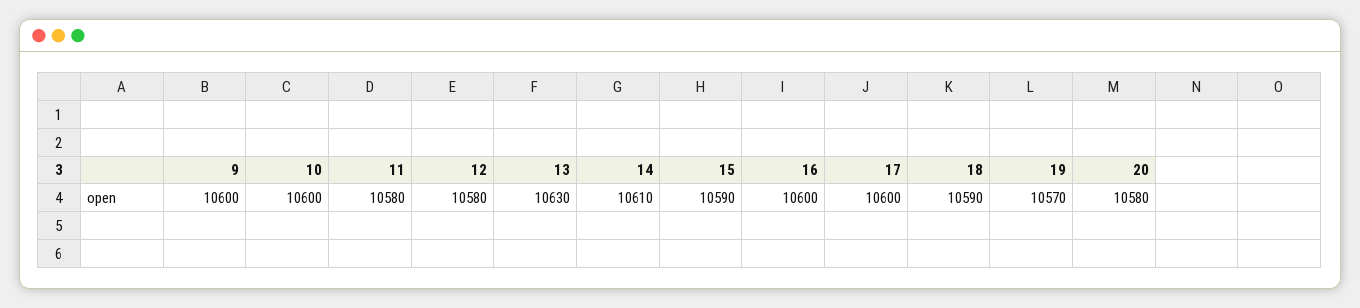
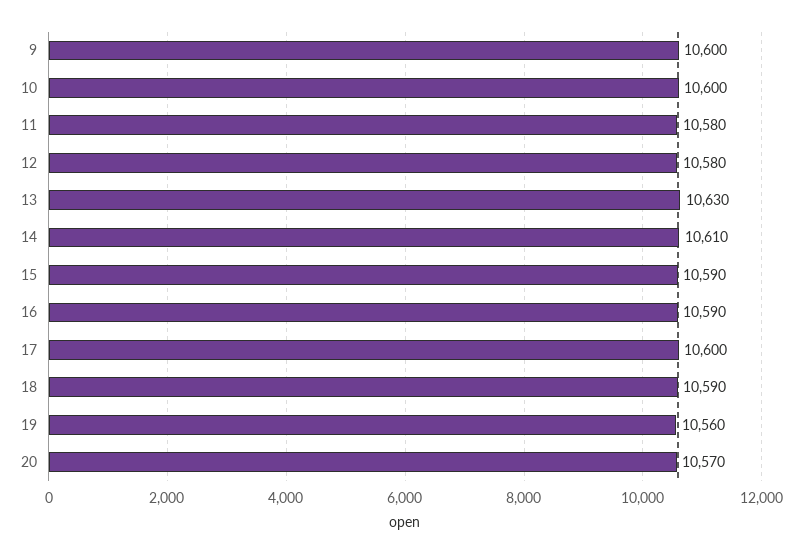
  {
    "9": 10600,
    "10": 10600,
    "11": 10580,
    "12": 10580,
    "13": 10630,
    "14": 10610,
    "15": 10590,
-   "16": 10600,
+   "16": 10590,
    "17": 10600,
    "18": 10590,
-   "19": 10570,
+   "19": 10560,
-   "20": 10580
+   "20": 10570
  }

